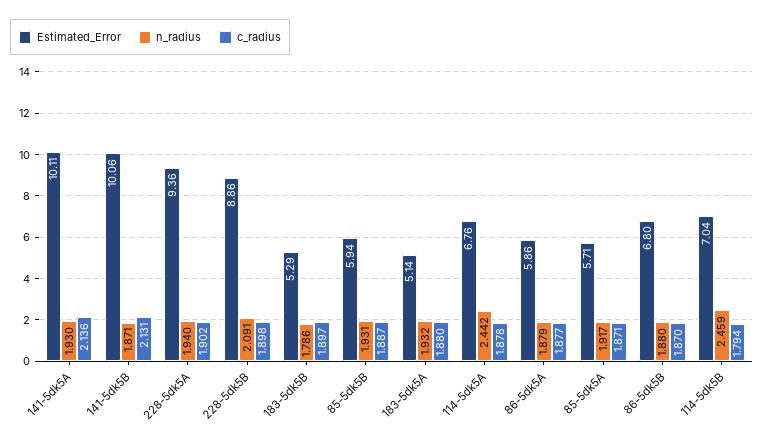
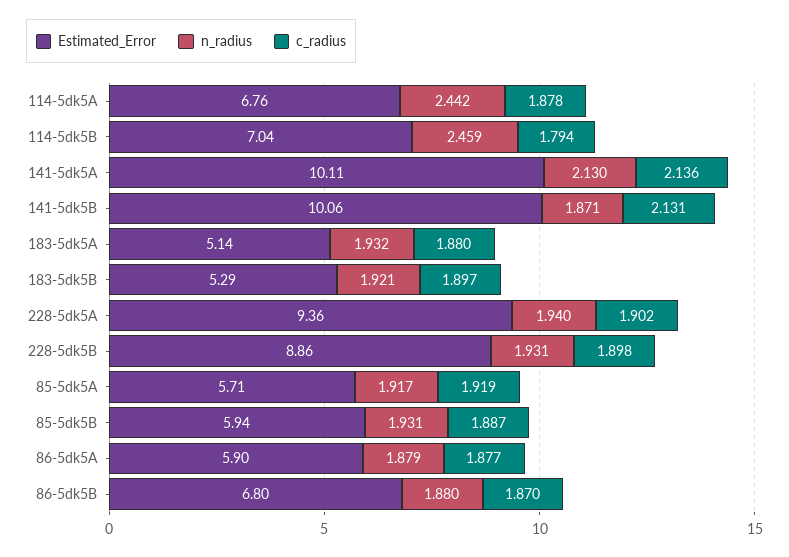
  {
    "Estimated_Error": {
      "141-5dk5A": 10.11,
      "141-5dk5B": 10.06,
      "228-5dk5A": 9.36,
      "228-5dk5B": 8.86,
      "183-5dk5B": 5.29,
      "85-5dk5B": 5.94,
      "183-5dk5A": 5.14,
      "114-5dk5A": 6.76,
-     "86-5dk5A": 5.86,
+     "86-5dk5A": 5.9,
      "85-5dk5A": 5.71,
      "86-5dk5B": 6.8,
      "114-5dk5B": 7.04
    },
    "n_radius": {
-     "141-5dk5A": 1.93,
+     "141-5dk5A": 2.13,
      "141-5dk5B": 1.871,
      "228-5dk5A": 1.94,
-     "228-5dk5B": 2.091,
+     "228-5dk5B": 1.931,
-     "183-5dk5B": 1.786,
+     "183-5dk5B": 1.921,
      "85-5dk5B": 1.931,
      "183-5dk5A": 1.932,
      "114-5dk5A": 2.442,
      "86-5dk5A": 1.879,
      "85-5dk5A": 1.917,
      "86-5dk5B": 1.88,
      "114-5dk5B": 2.459
    },
    "c_radius": {
      "141-5dk5A": 2.136,
      "141-5dk5B": 2.131,
      "228-5dk5A": 1.902,
      "228-5dk5B": 1.898,
      "183-5dk5B": 1.897,
      "85-5dk5B": 1.887,
      "183-5dk5A": 1.88,
      "114-5dk5A": 1.878,
      "86-5dk5A": 1.877,
-     "85-5dk5A": 1.871,
+     "85-5dk5A": 1.919,
      "86-5dk5B": 1.87,
      "114-5dk5B": 1.794
    }
  }

